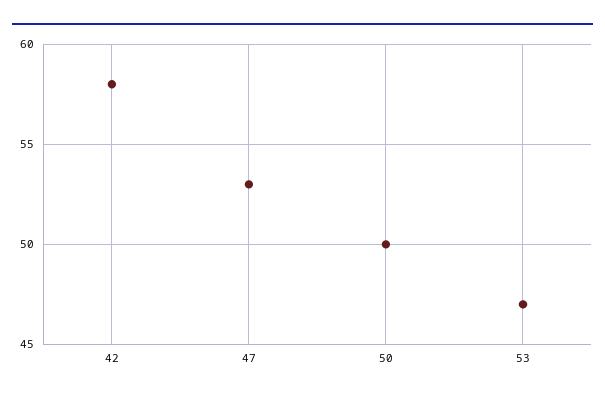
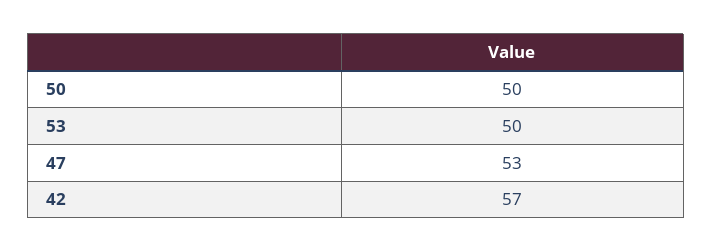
  {
-   "42": 58,
+   "42": 57,
    "47": 53,
    "50": 50,
-   "53": 47
+   "53": 50
  }

